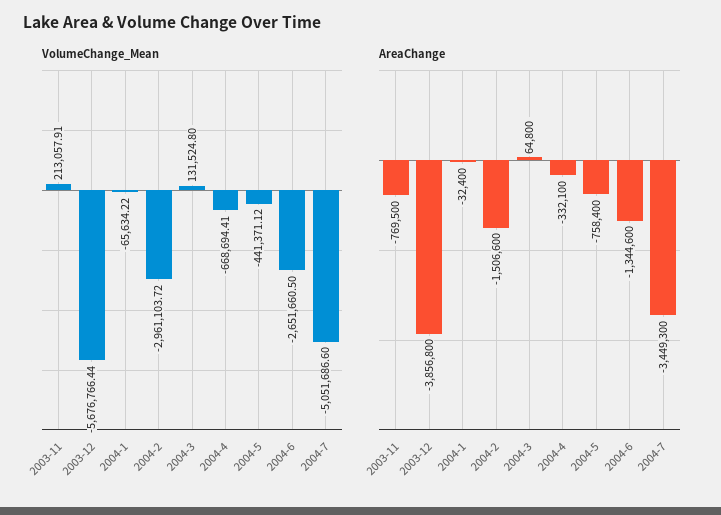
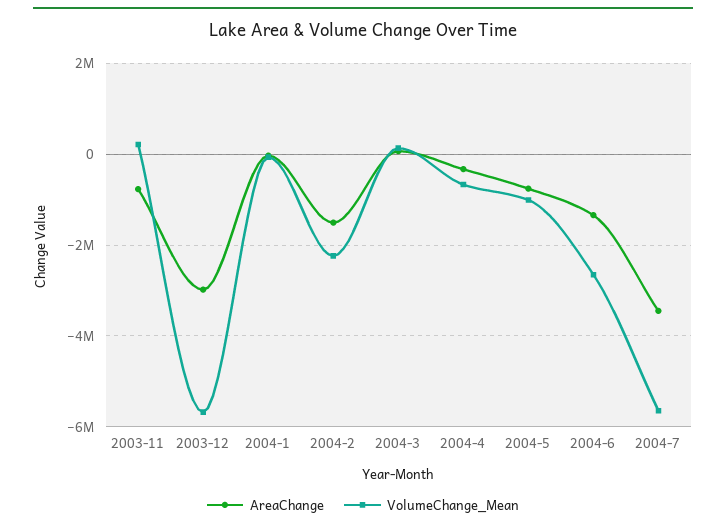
  {
    "VolumeChange_Mean": {
      "2003-11": 213057.91,
      "2003-12": -5676766.44,
      "2004-1": -65634.22,
-     "2004-2": -2961103.72,
+     "2004-2": -2200000,
      "2004-3": 131524.8,
      "2004-4": -668694.41,
-     "2004-5": -441371.12,
+     "2004-5": -1000000,
      "2004-6": -2651660.5,
-     "2004-7": -5051686.6
+     "2004-7": -5600000
    },
    "AreaChange": {
      "2003-11": -769500,
-     "2003-12": -3856800,
+     "2003-12": -3000000,
      "2004-1": -32400,
      "2004-2": -1506600,
      "2004-3": 64800,
      "2004-4": -332100,
      "2004-5": -758400,
      "2004-6": -1344600,
      "2004-7": -3449300
    }
  }

